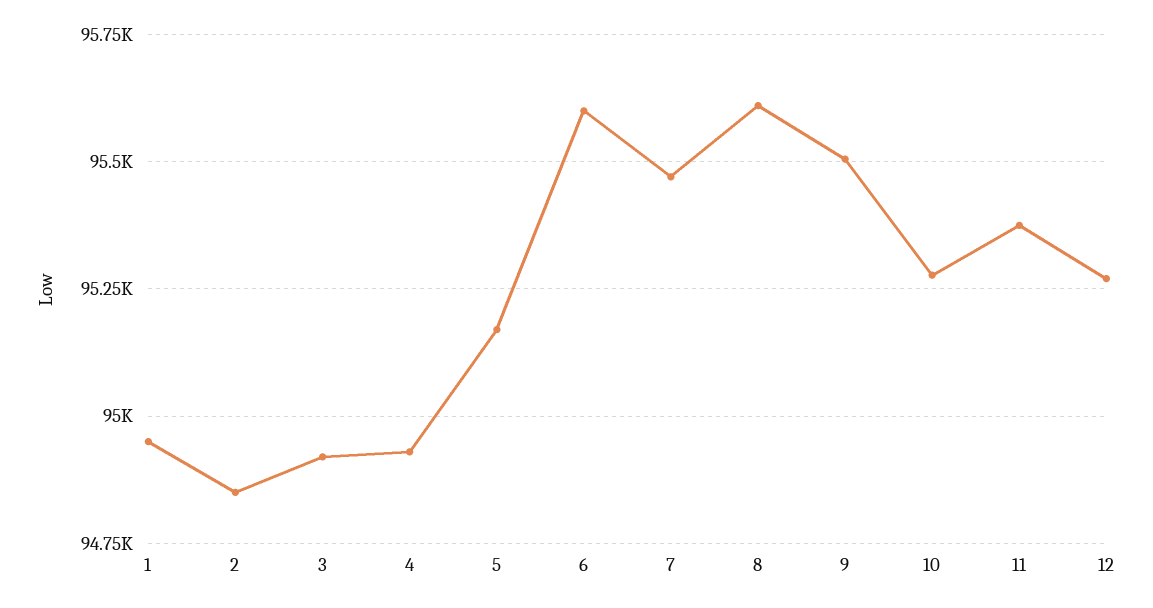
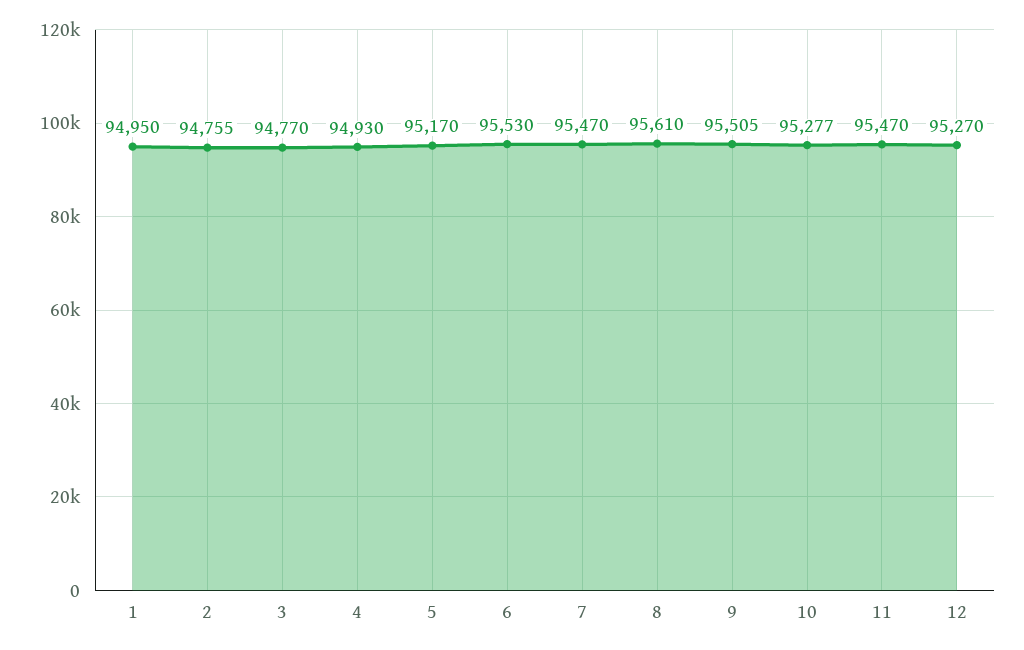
  {
    "1": 94950,
-   "2": 94850,
+   "2": 94755,
-   "3": 94925,
+   "3": 94770,
    "4": 94930,
    "5": 95170,
-   "6": 95600,
+   "6": 95530,
    "7": 95470,
    "8": 95610,
    "9": 95505,
    "10": 95277,
-   "11": 95375,
+   "11": 95470,
    "12": 95270
  }

